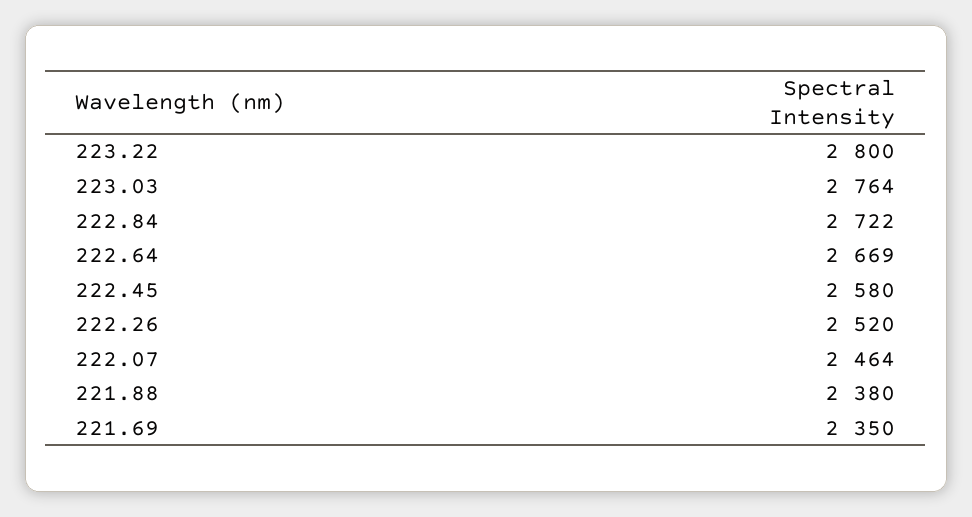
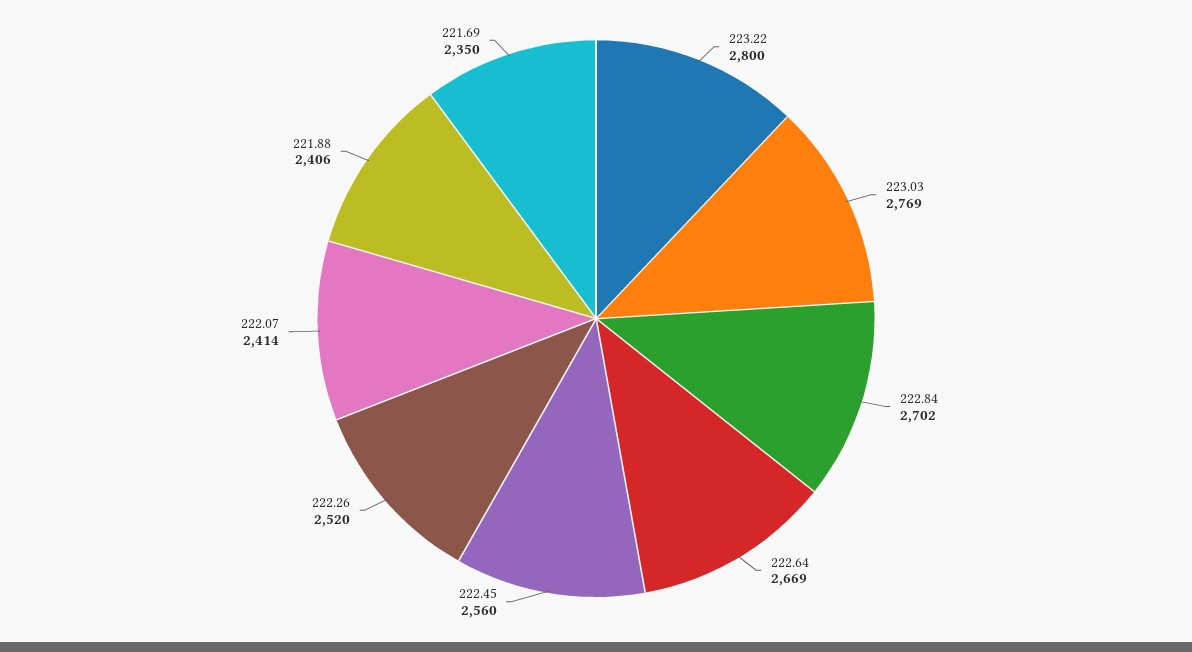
  {
    "223.22": 2800,
-   "223.03": 2764,
+   "223.03": 2769,
-   "222.84": 2722,
+   "222.84": 2702,
    "222.64": 2669,
-   "222.45": 2580,
+   "222.45": 2560,
    "222.26": 2520,
-   "222.07": 2464,
+   "222.07": 2414,
-   "221.88": 2380,
+   "221.88": 2406,
    "221.69": 2350
  }

